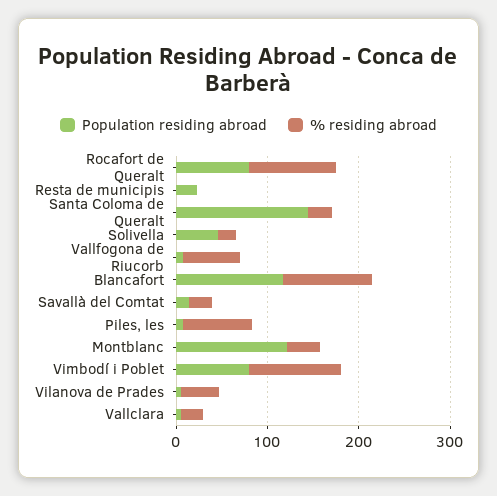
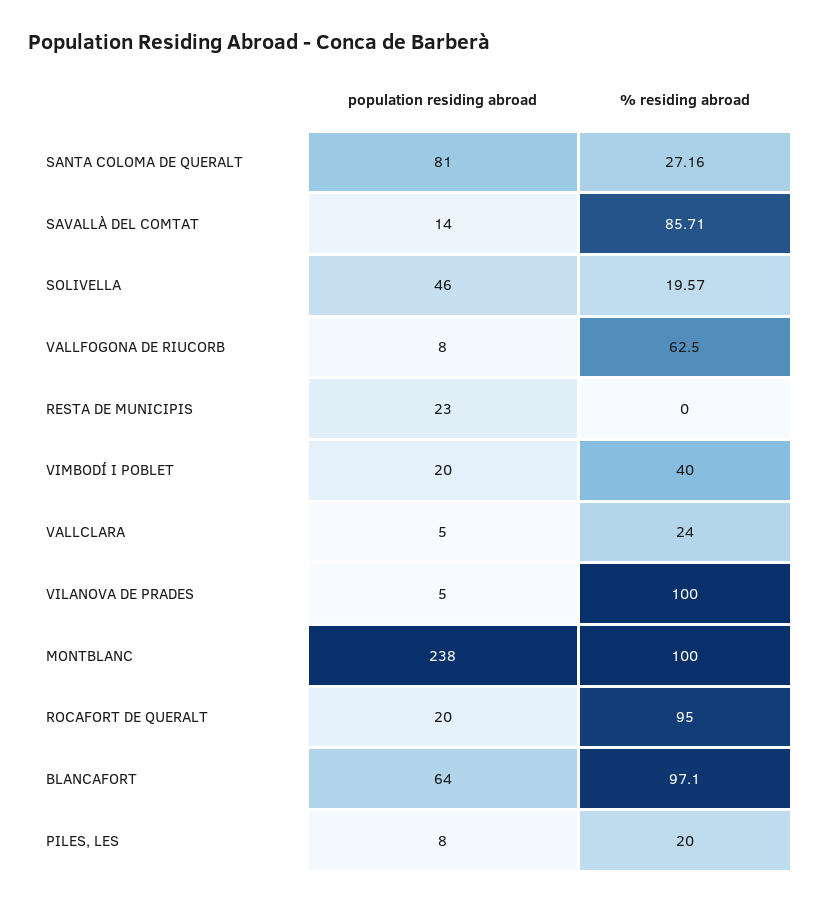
  {
    "Population residing abroad": {
-     "Rocafort de Queralt": 80,
+     "Rocafort de Queralt": 20,
      "Resta de municipis": 23,
-     "Santa Coloma de Queralt": 140,
+     "Santa Coloma de Queralt": 81,
      "Solivella": 46,
      "Vallfogona de Riucorb": 8,
-     "Blancafort": 120,
+     "Blancafort": 64,
      "Savallà del Comtat": 14,
      "Piles, les": 8,
-     "Montblanc": 120,
+     "Montblanc": 238,
-     "Vimbodí i Poblet": 80,
+     "Vimbodí i Poblet": 20,
      "Vilanova de Prades": 5,
      "Vallclara": 5
    },
    "% residing abroad": {
      "Rocafort de Queralt": 95,
      "Resta de municipis": 0,
      "Santa Coloma de Queralt": 27.16,
      "Solivella": 19.57,
      "Vallfogona de Riucorb": 62.5,
      "Blancafort": 97.1,
-     "Savallà del Comtat": 20,
+     "Savallà del Comtat": 85.71,
-     "Piles, les": 80,
+     "Piles, les": 20,
-     "Montblanc": 40,
+     "Montblanc": 100,
-     "Vimbodí i Poblet": 100,
+     "Vimbodí i Poblet": 40,
-     "Vilanova de Prades": 40,
+     "Vilanova de Prades": 100,
      "Vallclara": 24
    }
  }

